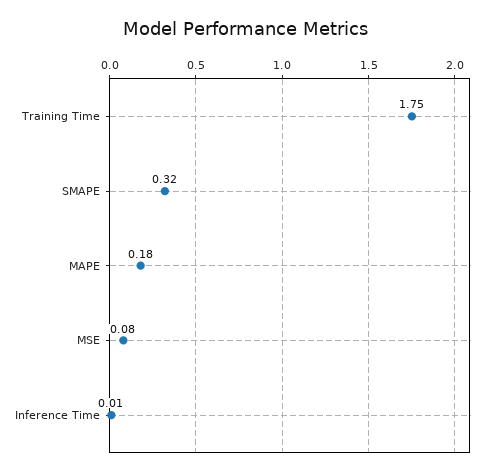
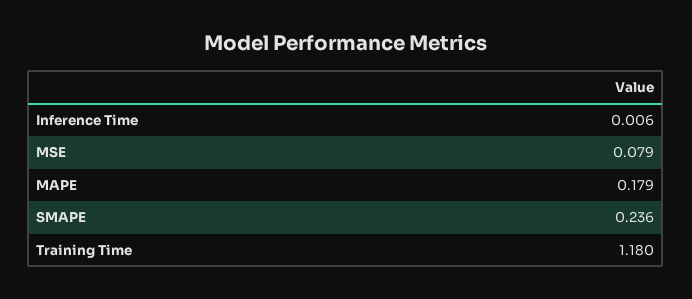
  {
-   "Training Time": 1.75,
+   "Training Time": 1.18,
-   "SMAPE": 0.32,
+   "SMAPE": 0.236,
    "MAPE": 0.179,
    "MSE": 0.079,
    "Inference Time": 0.006
  }

